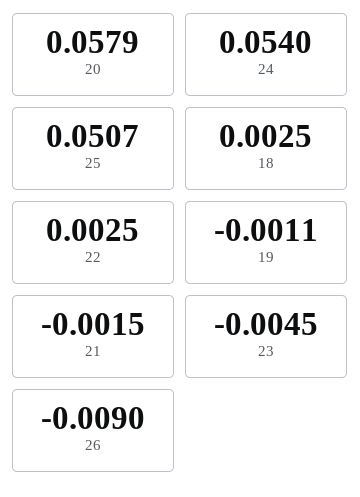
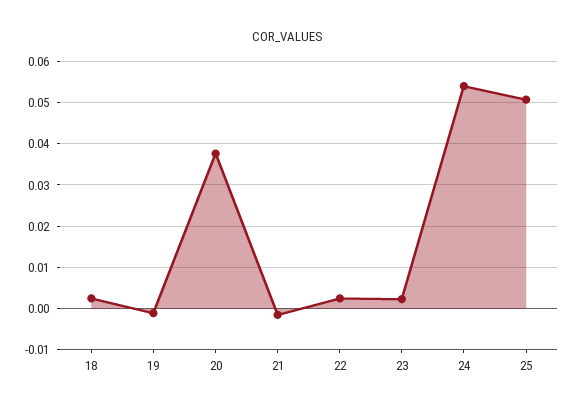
  {
-   "20": 0.0579,
+   "20": 0.038,
    "24": 0.054,
    "25": 0.0507,
    "18": 0.0025,
    "22": 0.0025,
    "19": -0.0011,
    "21": -0.0015,
-   "23": -0.0045,
+   "23": 0.002
-   "26": -0.009
  }

